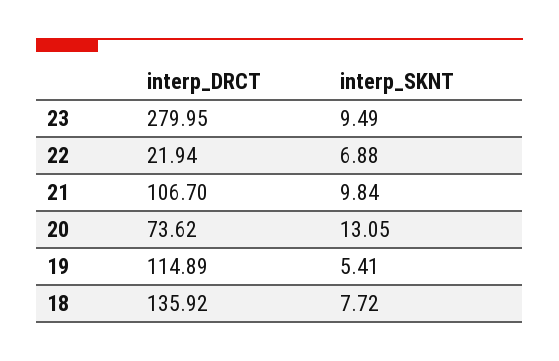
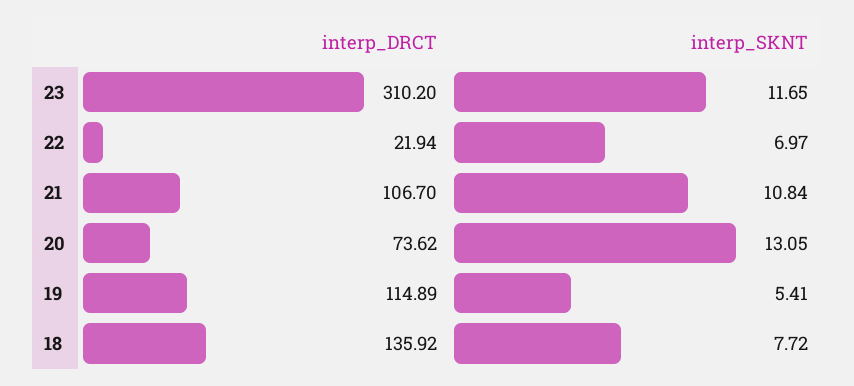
  {
    "interp_DRCT": {
-     "23": 279.95,
+     "23": 310.2,
      "22": 21.94,
      "21": 106.7,
      "20": 73.62,
      "19": 114.89,
      "18": 135.92
    },
    "interp_SKNT": {
-     "23": 9.49,
+     "23": 11.65,
-     "22": 6.88,
+     "22": 6.97,
-     "21": 9.84,
+     "21": 10.84,
      "20": 13.05,
      "19": 5.41,
      "18": 7.72
    }
  }

